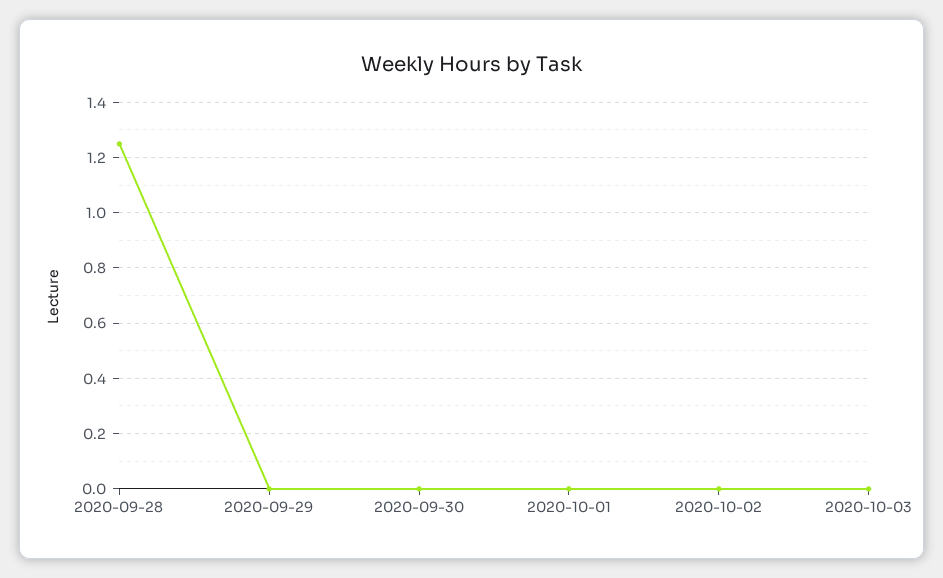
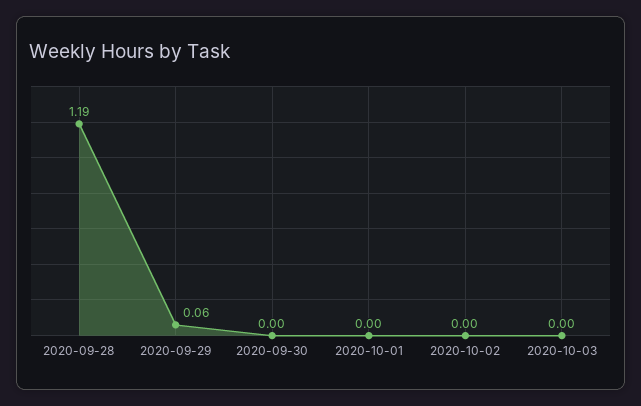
  {
-   "2020-09-28": 1.25,
+   "2020-09-28": 1.19,
-   "2020-09-29": 0,
+   "2020-09-29": 0.06,
    "2020-09-30": 0,
    "2020-10-01": 0,
    "2020-10-02": 0,
    "2020-10-03": 0
  }

